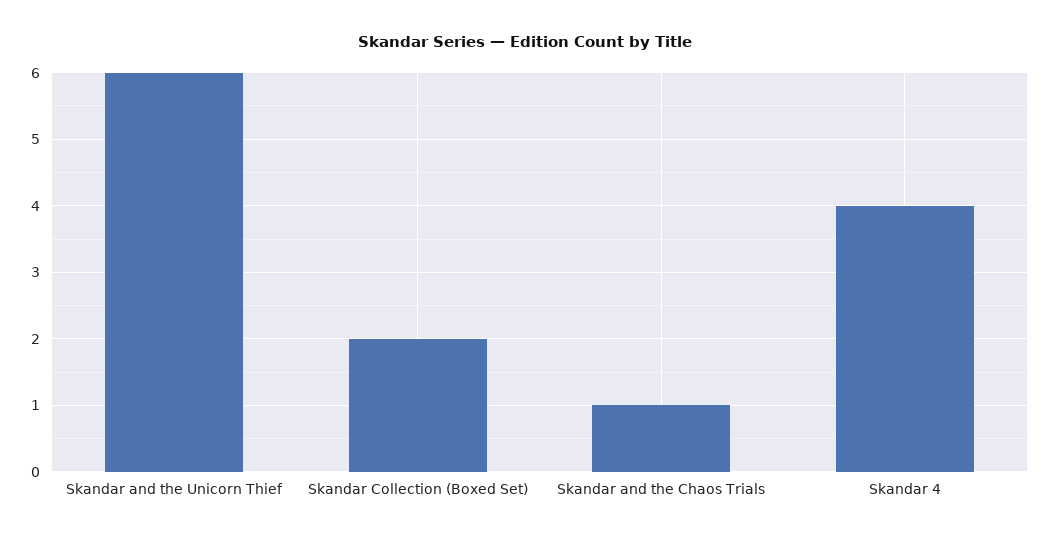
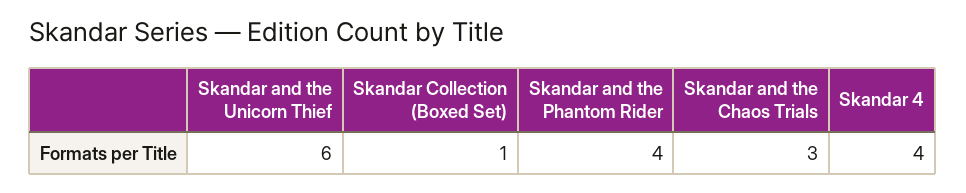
  {
    "Skandar and the Unicorn Thief": 6,
-   "Skandar Collection (Boxed Set)": 2,
+   "Skandar Collection (Boxed Set)": 1,
-   "Skandar and the Chaos Trials": 1,
+   "Skandar and the Chaos Trials": 3,
-   "Skandar 4": 4
+   "Skandar 4": 4,
+   "Skandar and the Phantom Rider": 4
  }

